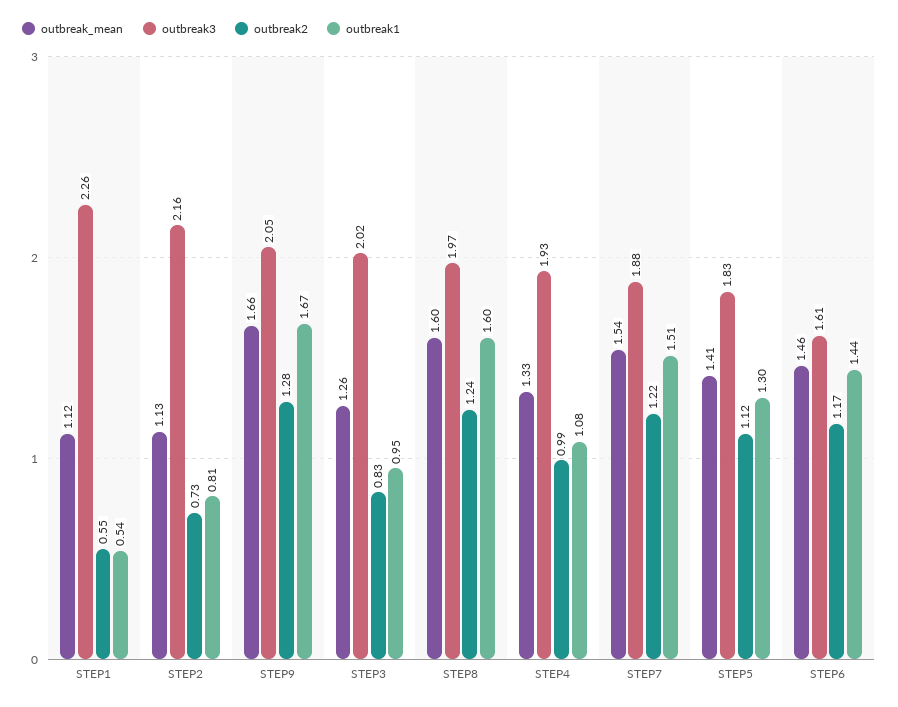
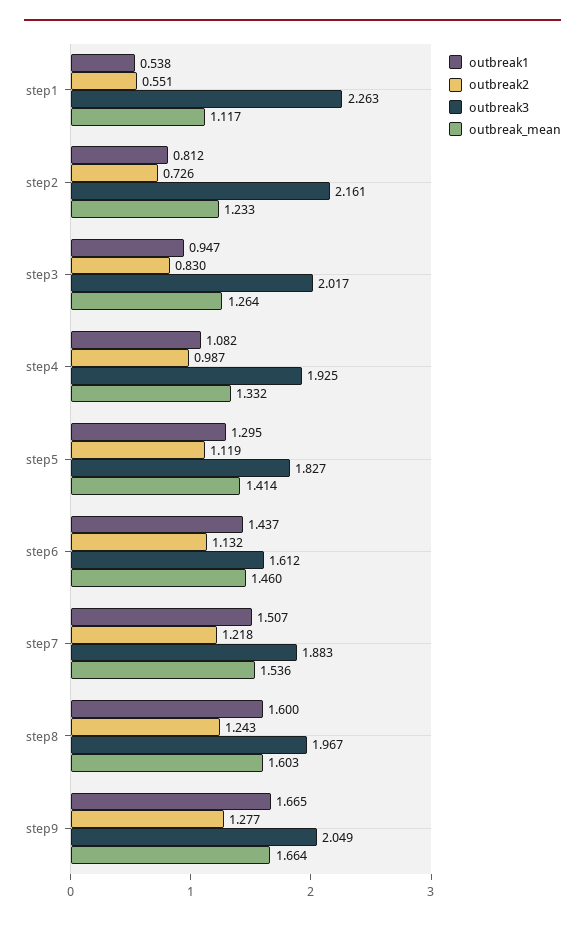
  {
    "outbreak_mean": {
      "STEP1": 1.117,
-     "STEP2": 1.13,
+     "STEP2": 1.233,
      "STEP9": 1.664,
      "STEP3": 1.264,
      "STEP8": 1.603,
      "STEP4": 1.332,
      "STEP7": 1.536,
      "STEP5": 1.414,
      "STEP6": 1.46
    },
    "outbreak3": {
      "STEP1": 2.263,
      "STEP2": 2.161,
      "STEP9": 2.049,
      "STEP3": 2.017,
      "STEP8": 1.967,
      "STEP4": 1.925,
      "STEP7": 1.883,
      "STEP5": 1.827,
      "STEP6": 1.612
    },
    "outbreak2": {
      "STEP1": 0.551,
      "STEP2": 0.726,
      "STEP9": 1.277,
      "STEP3": 0.83,
      "STEP8": 1.243,
      "STEP4": 0.987,
      "STEP7": 1.218,
      "STEP5": 1.119,
-     "STEP6": 1.17
+     "STEP6": 1.132
    },
    "outbreak1": {
      "STEP1": 0.538,
      "STEP2": 0.812,
      "STEP9": 1.665,
      "STEP3": 0.947,
      "STEP8": 1.6,
      "STEP4": 1.082,
      "STEP7": 1.507,
      "STEP5": 1.295,
      "STEP6": 1.437
    }
  }

